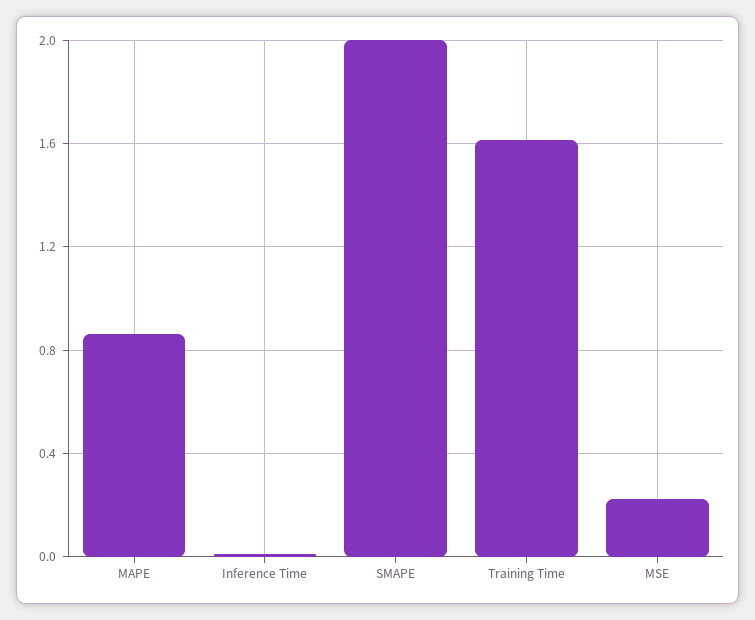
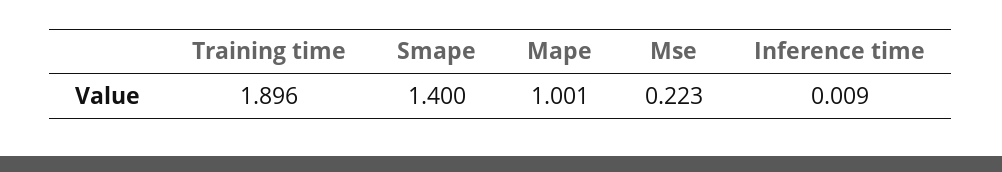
  {
-   "MAPE": 0.85,
+   "MAPE": 1.001,
    "Inference Time": 0.009,
-   "SMAPE": 2,
+   "SMAPE": 1.4,
-   "Training Time": 1.6,
+   "Training Time": 1.896,
    "MSE": 0.223
  }

